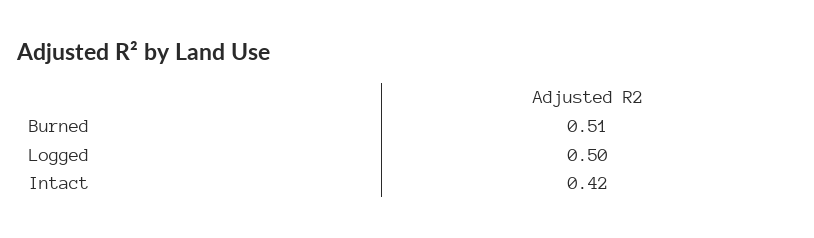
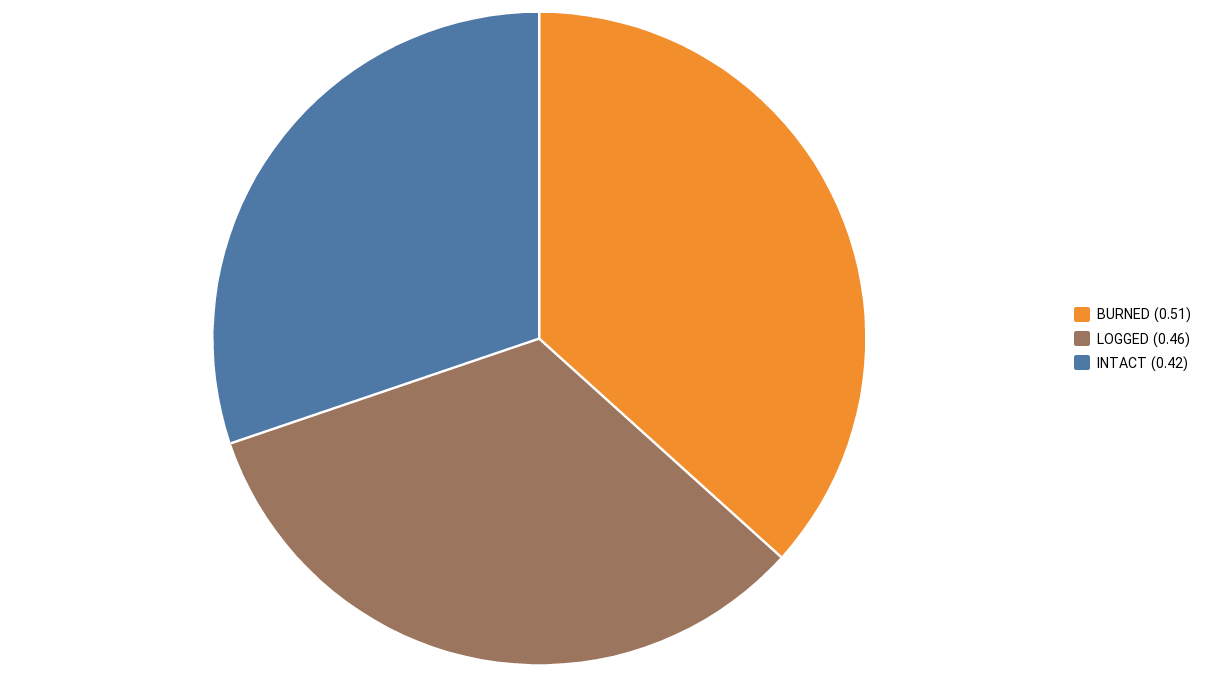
  {
    "Burned": 0.51,
-   "Logged": 0.5,
+   "Logged": 0.46,
    "Intact": 0.42
  }

